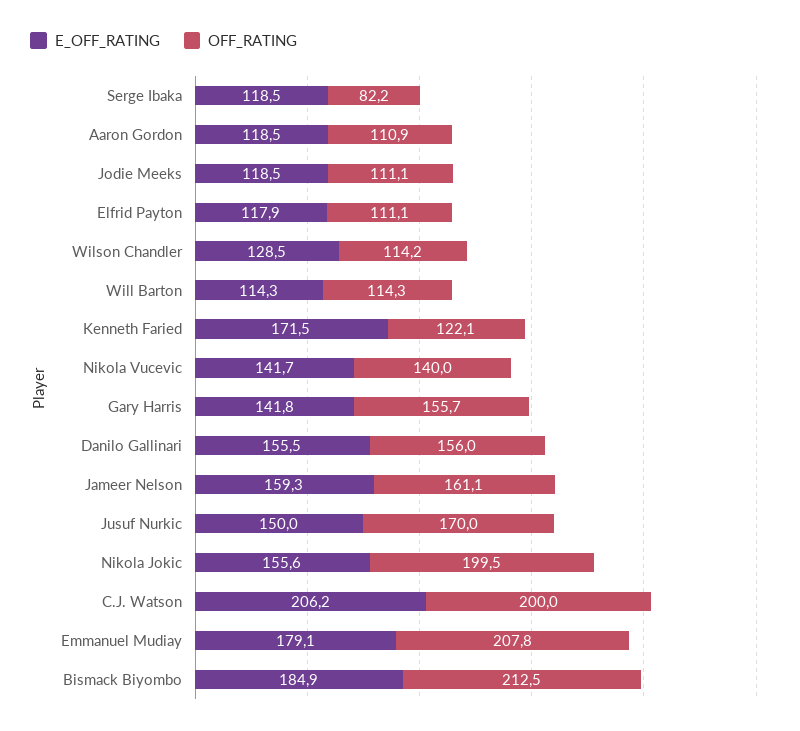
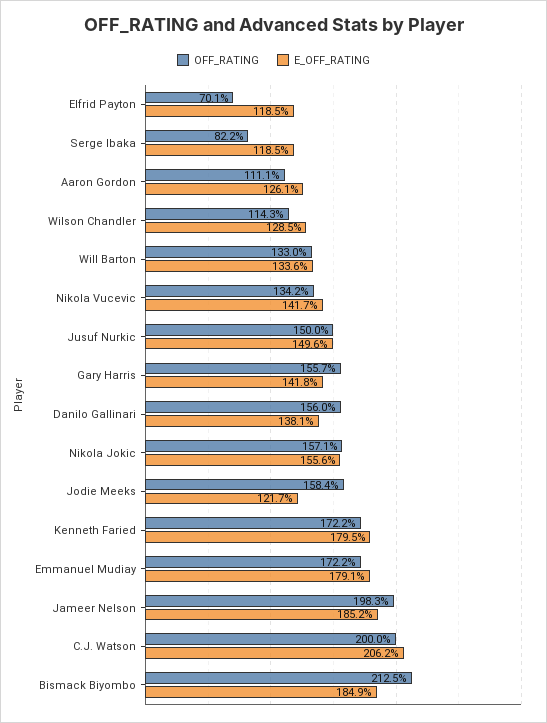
  {
    "E_OFF_RATING": {
      "Serge Ibaka": 118.5,
-     "Aaron Gordon": 118.5,
+     "Aaron Gordon": 126.1,
-     "Jodie Meeks": 118.5,
+     "Jodie Meeks": 121.7,
-     "Elfrid Payton": 117.9,
+     "Elfrid Payton": 118.5,
      "Wilson Chandler": 128.5,
-     "Will Barton": 114.3,
+     "Will Barton": 133.6,
-     "Kenneth Faried": 171.5,
+     "Kenneth Faried": 179.5,
      "Nikola Vucevic": 141.7,
      "Gary Harris": 141.8,
-     "Danilo Gallinari": 155.5,
+     "Danilo Gallinari": 138.1,
-     "Jameer Nelson": 159.3,
+     "Jameer Nelson": 185.2,
-     "Jusuf Nurkic": 150,
+     "Jusuf Nurkic": 149.6,
      "Nikola Jokic": 155.6,
      "C.J. Watson": 206.2,
      "Emmanuel Mudiay": 179.1,
      "Bismack Biyombo": 184.9
    },
    "OFF_RATING": {
      "Serge Ibaka": 82.2,
-     "Aaron Gordon": 110.9,
+     "Aaron Gordon": 111.1,
-     "Jodie Meeks": 111.1,
+     "Jodie Meeks": 158.4,
-     "Elfrid Payton": 111.1,
+     "Elfrid Payton": 70.1,
-     "Wilson Chandler": 114.2,
+     "Wilson Chandler": 114.3,
-     "Will Barton": 114.3,
+     "Will Barton": 133,
-     "Kenneth Faried": 122.1,
+     "Kenneth Faried": 172.2,
-     "Nikola Vucevic": 140,
+     "Nikola Vucevic": 134.2,
      "Gary Harris": 155.7,
      "Danilo Gallinari": 156,
-     "Jameer Nelson": 161.1,
+     "Jameer Nelson": 198.3,
-     "Jusuf Nurkic": 170,
+     "Jusuf Nurkic": 150,
-     "Nikola Jokic": 199.5,
+     "Nikola Jokic": 157.1,
      "C.J. Watson": 200,
-     "Emmanuel Mudiay": 207.8,
+     "Emmanuel Mudiay": 172.2,
      "Bismack Biyombo": 212.5
    }
  }

